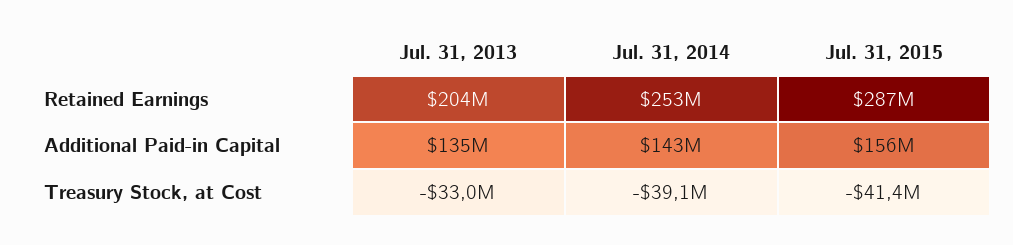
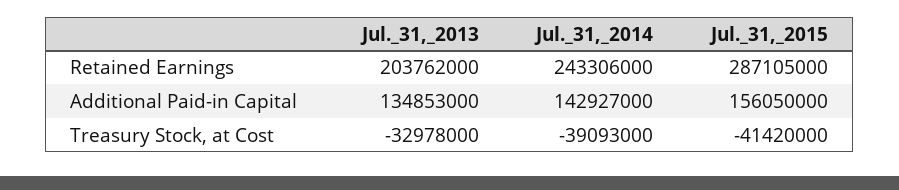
  {
    "Jul. 31, 2013": {
      "Retained Earnings": 203762000,
      "Additional Paid-in Capital": 134853000,
      "Treasury Stock, at Cost": -32978000
    },
    "Jul. 31, 2014": {
-     "Retained Earnings": 253000000,
+     "Retained Earnings": 243306000,
      "Additional Paid-in Capital": 142927000,
      "Treasury Stock, at Cost": -39093000
    },
    "Jul. 31, 2015": {
      "Retained Earnings": 287105000,
      "Additional Paid-in Capital": 156050000,
      "Treasury Stock, at Cost": -41420000
    }
  }

